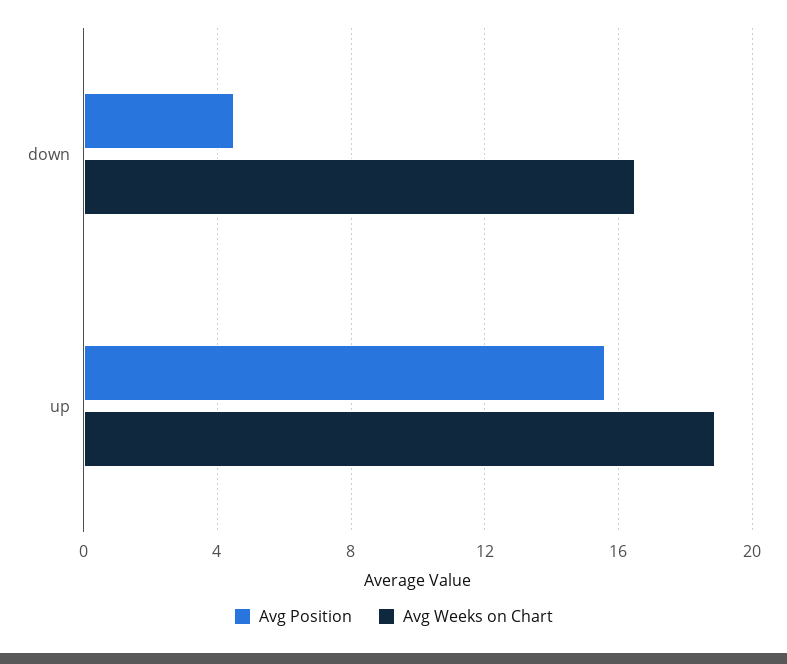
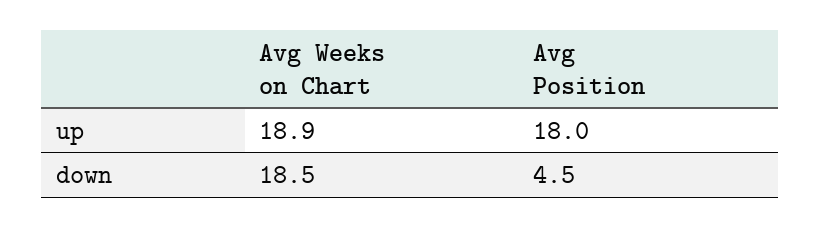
  {
    "Avg Position": {
      "down": 4.5,
-     "up": 15.5
+     "up": 18
    },
    "Avg Weeks on Chart": {
-     "down": 16.5,
+     "down": 18.5,
      "up": 18.9
    }
  }

